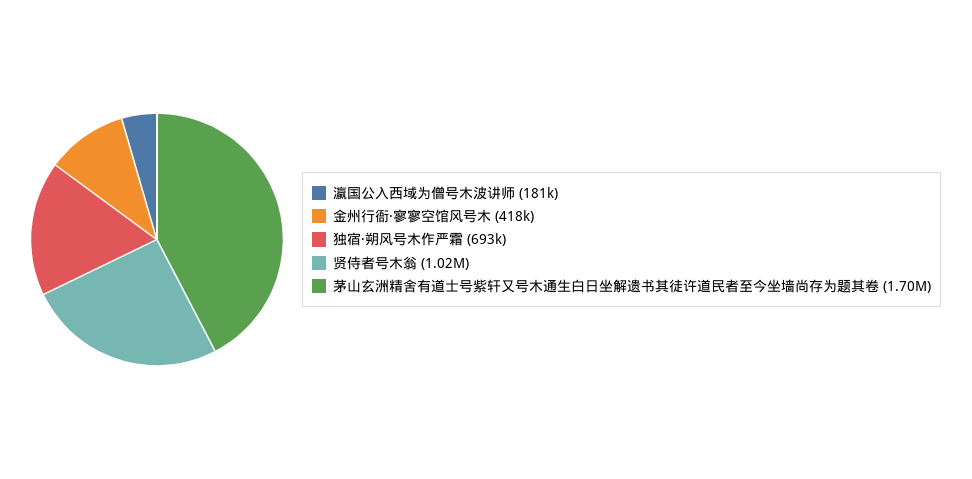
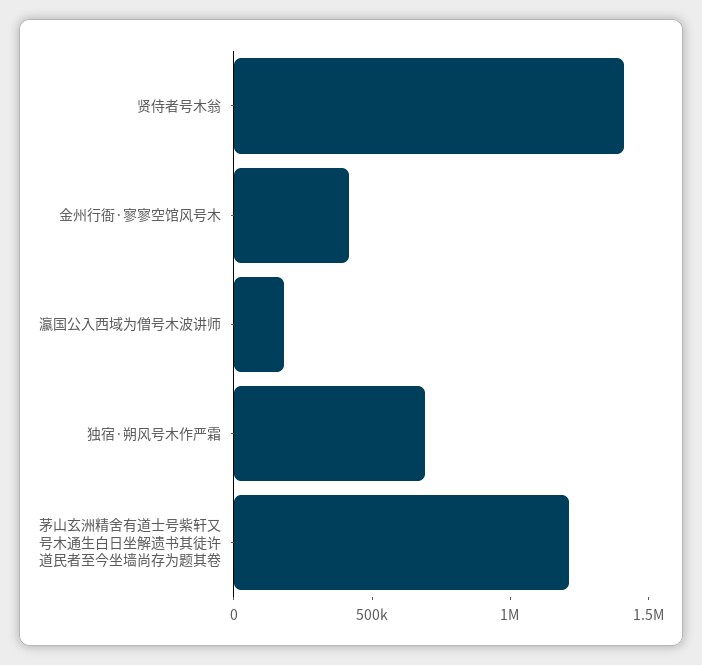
  {
    "瀛国公入西域为僧号木波讲师": 181000,
    "金州行衙·寥寥空馆风号木": 418000,
    "独宿·朔风号木作严霜": 693000,
-   "贤侍者号木翁": 1020000,
+   "贤侍者号木翁": 1400000,
-   "茅山玄洲精舍有道士号紫轩又号木通生白日坐解遗书其徒许道民者至今坐墙尚存为题其卷": 1700000
+   "茅山玄洲精舍有道士号紫轩又号木通生白日坐解遗书其徒许道民者至今坐墙尚存为题其卷": 1200000
  }

